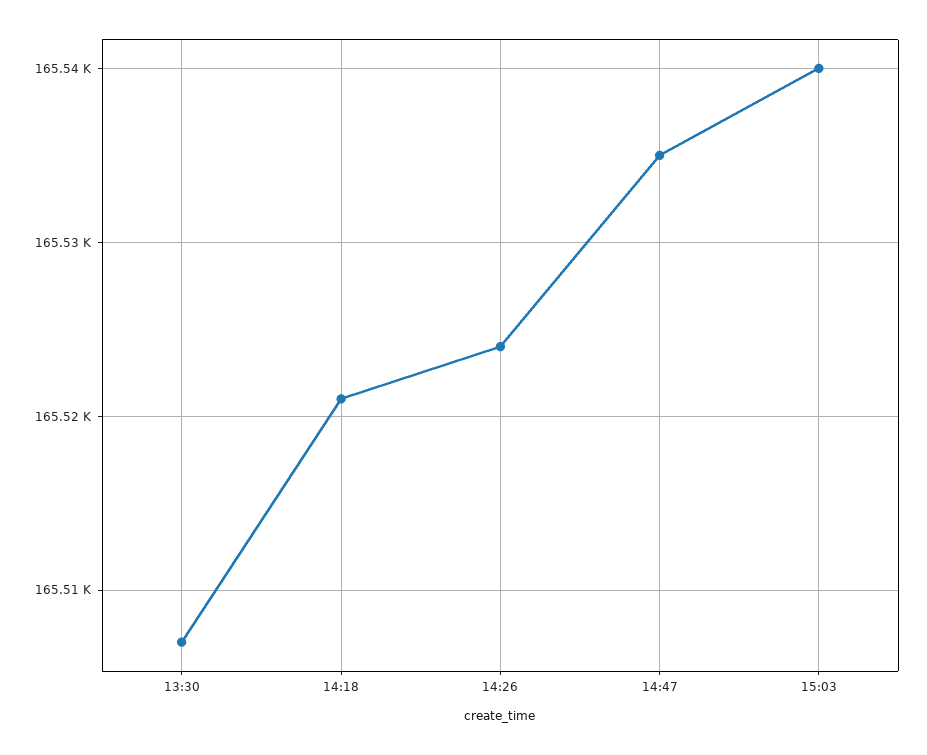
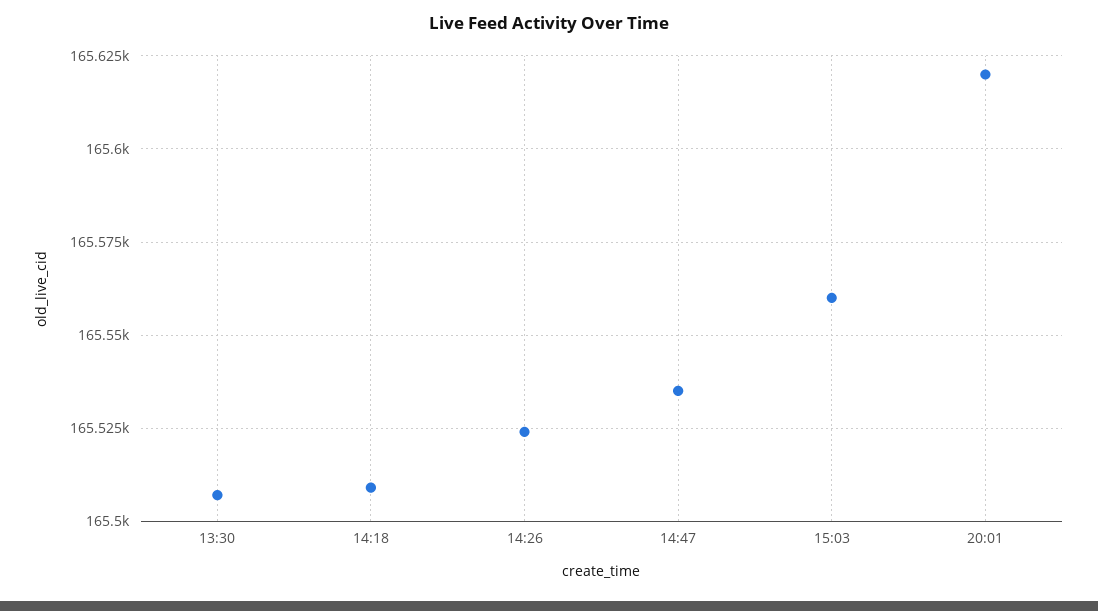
  {
    "13:30": 165507,
-   "14:18": 165521,
+   "14:18": 165510,
    "14:26": 165524,
    "14:47": 165535,
-   "15:03": 165540
+   "15:03": 165560,
+   "20:01": 165620
  }

